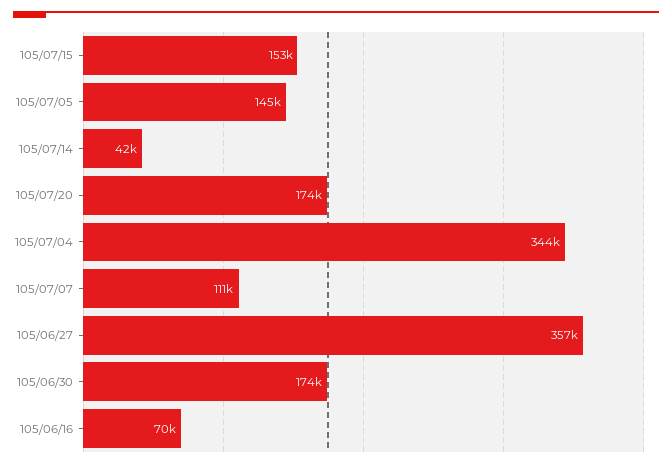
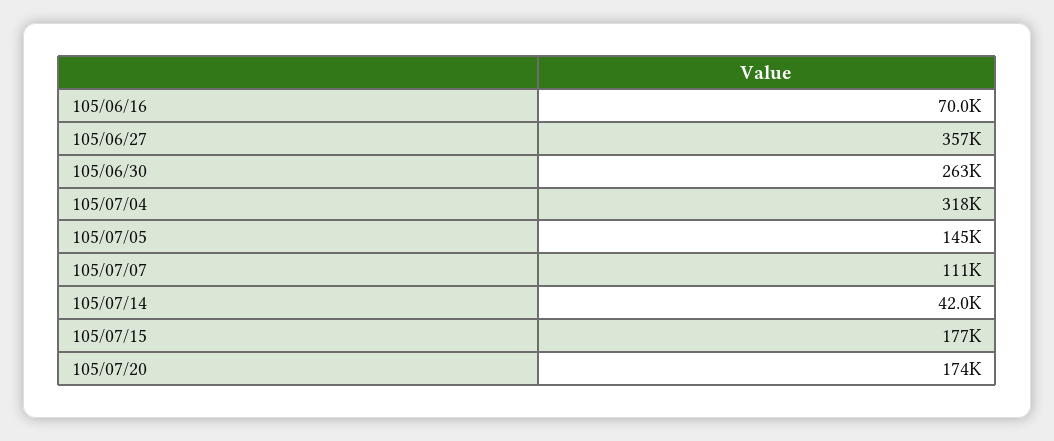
  {
-   "105/07/15": 153000,
+   "105/07/15": 177000,
    "105/07/05": 145000,
    "105/07/14": 42000,
    "105/07/20": 174000,
-   "105/07/04": 344000,
+   "105/07/04": 318000,
    "105/07/07": 111000,
    "105/06/27": 357000,
-   "105/06/30": 174000,
+   "105/06/30": 263000,
    "105/06/16": 70000
  }

